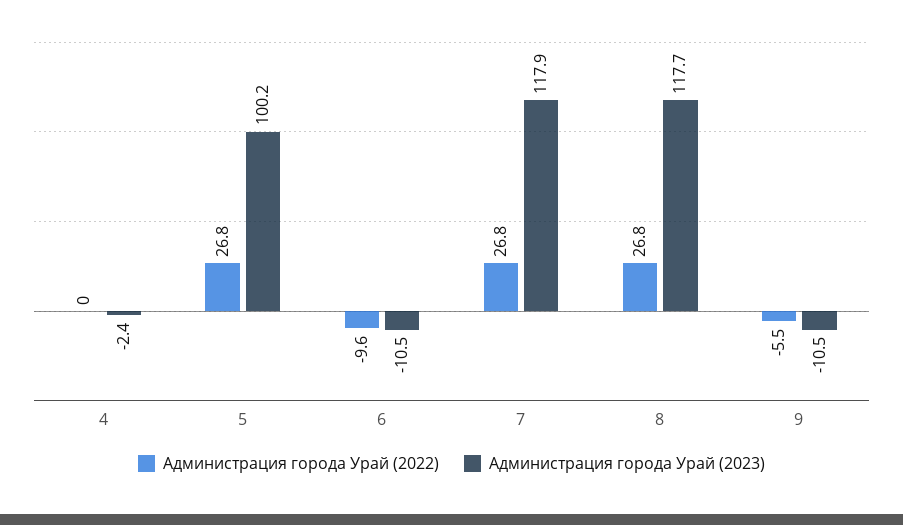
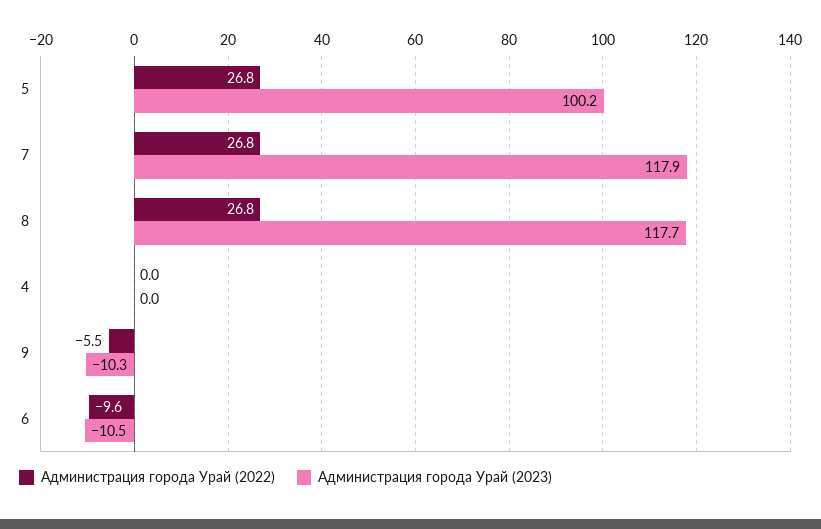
  {
    "Администрация города Урай (2022)": {
      "4": 0,
      "5": 26.8,
      "6": -9.6,
      "7": 26.8,
      "8": 26.8,
      "9": -5.5
    },
    "Администрация города Урай (2023)": {
-     "4": -2.4,
+     "4": 0,
      "5": 100.2,
      "6": -10.5,
      "7": 117.9,
      "8": 117.7,
-     "9": -10.5
+     "9": -10.3
    }
  }

